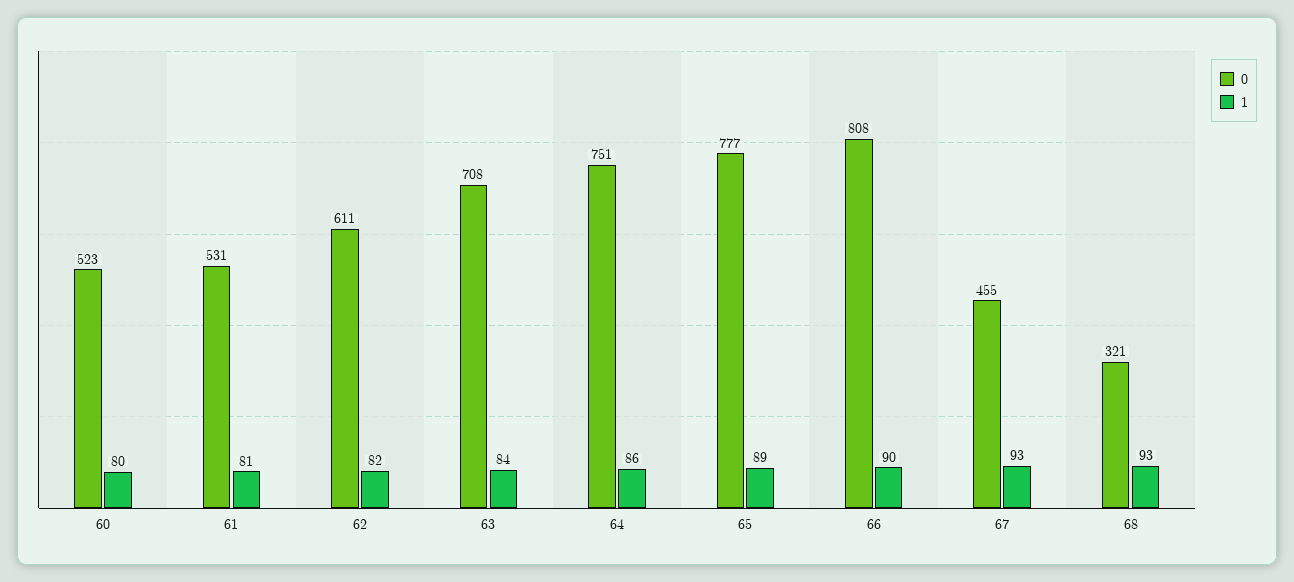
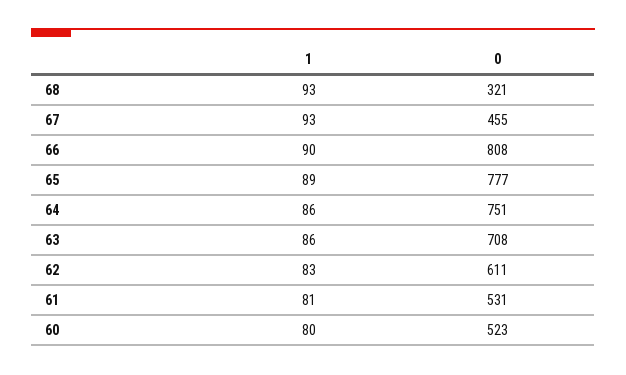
  {
    "0": {
      "60": 523,
      "61": 531,
      "62": 611,
      "63": 708,
      "64": 751,
      "65": 777,
      "66": 808,
      "67": 455,
      "68": 321
    },
    "1": {
      "60": 80,
      "61": 81,
-     "62": 82,
+     "62": 83,
-     "63": 84,
+     "63": 86,
      "64": 86,
      "65": 89,
      "66": 90,
      "67": 93,
      "68": 93
    }
  }

